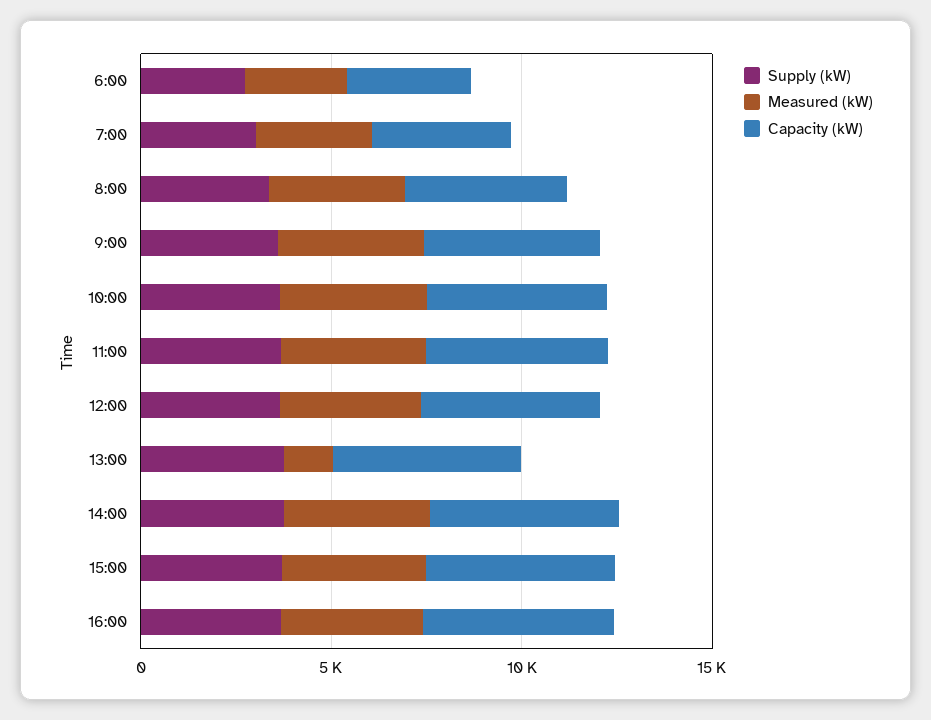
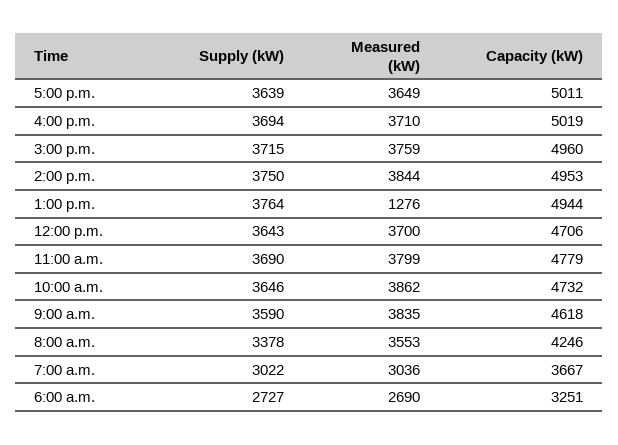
  {
    "Supply (kW)": {
      "6:00": 2727,
      "7:00": 3022,
      "8:00": 3378,
      "9:00": 3590,
      "10:00": 3646,
      "11:00": 3690,
      "12:00": 3643,
      "13:00": 3764,
      "14:00": 3750,
      "15:00": 3715,
-     "16:00": 3694
+     "16:00": 3694,
+     "5:00 p.m.": 3639
    },
    "Measured (kW)": {
      "6:00": 2690,
      "7:00": 3036,
      "8:00": 3553,
      "9:00": 3835,
      "10:00": 3862,
      "11:00": 3799,
      "12:00": 3700,
      "13:00": 1276,
      "14:00": 3844,
      "15:00": 3759,
-     "16:00": 3710
+     "16:00": 3710,
+     "5:00 p.m.": 3649
    },
    "Capacity (kW)": {
      "6:00": 3251,
      "7:00": 3667,
      "8:00": 4246,
      "9:00": 4618,
      "10:00": 4732,
      "11:00": 4779,
      "12:00": 4706,
      "13:00": 4944,
      "14:00": 4953,
      "15:00": 4960,
-     "16:00": 5019
+     "16:00": 5019,
+     "5:00 p.m.": 5011
    }
  }

